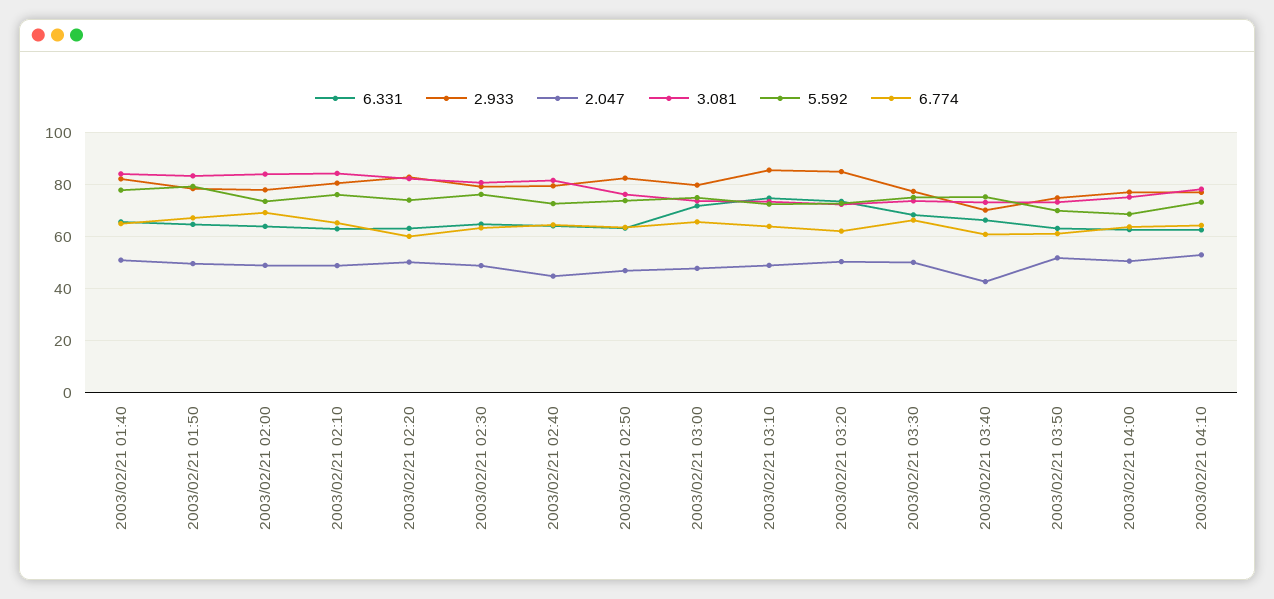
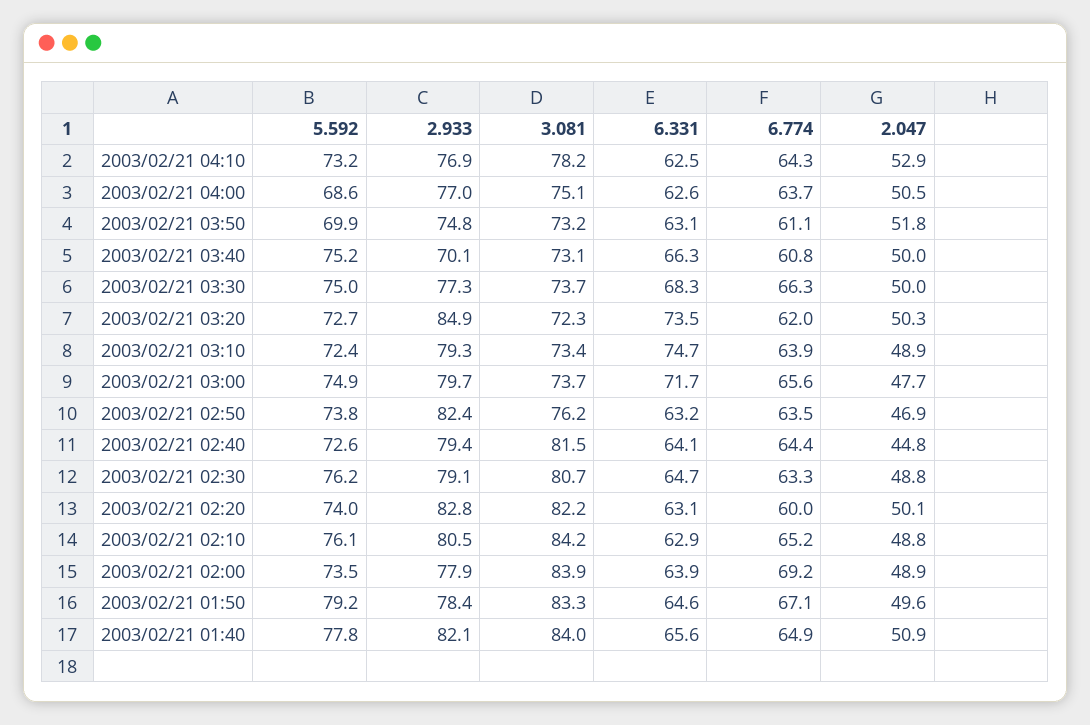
  {
    "6.331": {
      "2003/02/21 01:40": 65.6,
      "2003/02/21 01:50": 64.6,
      "2003/02/21 02:00": 63.9,
      "2003/02/21 02:10": 62.9,
      "2003/02/21 02:20": 63.1,
      "2003/02/21 02:30": 64.7,
      "2003/02/21 02:40": 64.1,
      "2003/02/21 02:50": 63.2,
      "2003/02/21 03:00": 71.7,
      "2003/02/21 03:10": 74.7,
      "2003/02/21 03:20": 73.5,
      "2003/02/21 03:30": 68.3,
      "2003/02/21 03:40": 66.3,
      "2003/02/21 03:50": 63.1,
      "2003/02/21 04:00": 62.6,
      "2003/02/21 04:10": 62.5
    },
    "2.933": {
      "2003/02/21 01:40": 82.1,
      "2003/02/21 01:50": 78.4,
      "2003/02/21 02:00": 77.9,
      "2003/02/21 02:10": 80.5,
      "2003/02/21 02:20": 82.8,
      "2003/02/21 02:30": 79.1,
      "2003/02/21 02:40": 79.4,
      "2003/02/21 02:50": 82.4,
      "2003/02/21 03:00": 79.7,
-     "2003/02/21 03:10": 85,
+     "2003/02/21 03:10": 79.3,
      "2003/02/21 03:20": 84.9,
      "2003/02/21 03:30": 77.3,
      "2003/02/21 03:40": 70.1,
      "2003/02/21 03:50": 74.8,
      "2003/02/21 04:00": 77,
      "2003/02/21 04:10": 76.9
    },
    "2.047": {
      "2003/02/21 01:40": 50.9,
      "2003/02/21 01:50": 49.6,
      "2003/02/21 02:00": 48.9,
      "2003/02/21 02:10": 48.8,
      "2003/02/21 02:20": 50.1,
      "2003/02/21 02:30": 48.8,
      "2003/02/21 02:40": 44.8,
      "2003/02/21 02:50": 46.9,
      "2003/02/21 03:00": 47.7,
      "2003/02/21 03:10": 48.9,
      "2003/02/21 03:20": 50.3,
      "2003/02/21 03:30": 50,
-     "2003/02/21 03:40": 42.5,
+     "2003/02/21 03:40": 50,
      "2003/02/21 03:50": 51.8,
      "2003/02/21 04:00": 50.5,
      "2003/02/21 04:10": 52.9
    },
    "3.081": {
      "2003/02/21 01:40": 84,
      "2003/02/21 01:50": 83.3,
      "2003/02/21 02:00": 83.9,
      "2003/02/21 02:10": 84.2,
      "2003/02/21 02:20": 82.2,
      "2003/02/21 02:30": 80.7,
      "2003/02/21 02:40": 81.5,
      "2003/02/21 02:50": 76.2,
      "2003/02/21 03:00": 73.7,
      "2003/02/21 03:10": 73.4,
      "2003/02/21 03:20": 72.3,
      "2003/02/21 03:30": 73.7,
      "2003/02/21 03:40": 73.1,
      "2003/02/21 03:50": 73.2,
      "2003/02/21 04:00": 75.1,
      "2003/02/21 04:10": 78.2
    },
    "5.592": {
      "2003/02/21 01:40": 77.8,
      "2003/02/21 01:50": 79.2,
      "2003/02/21 02:00": 73.5,
      "2003/02/21 02:10": 76.1,
      "2003/02/21 02:20": 74,
      "2003/02/21 02:30": 76.2,
      "2003/02/21 02:40": 72.6,
      "2003/02/21 02:50": 73.8,
      "2003/02/21 03:00": 74.9,
      "2003/02/21 03:10": 72.4,
      "2003/02/21 03:20": 72.7,
      "2003/02/21 03:30": 75,
      "2003/02/21 03:40": 75.2,
      "2003/02/21 03:50": 69.9,
      "2003/02/21 04:00": 68.6,
      "2003/02/21 04:10": 73.2
    },
    "6.774": {
      "2003/02/21 01:40": 64.9,
      "2003/02/21 01:50": 67.1,
      "2003/02/21 02:00": 69.2,
      "2003/02/21 02:10": 65.2,
      "2003/02/21 02:20": 60,
      "2003/02/21 02:30": 63.3,
      "2003/02/21 02:40": 64.4,
      "2003/02/21 02:50": 63.5,
      "2003/02/21 03:00": 65.6,
      "2003/02/21 03:10": 63.9,
      "2003/02/21 03:20": 62,
      "2003/02/21 03:30": 66.3,
      "2003/02/21 03:40": 60.8,
      "2003/02/21 03:50": 61.1,
      "2003/02/21 04:00": 63.7,
      "2003/02/21 04:10": 64.3
    }
  }

